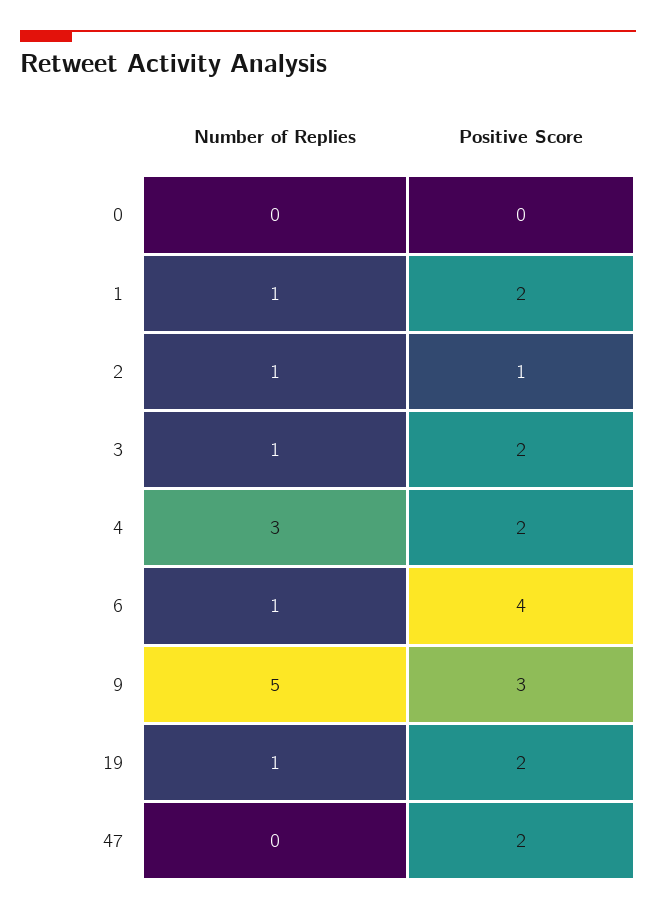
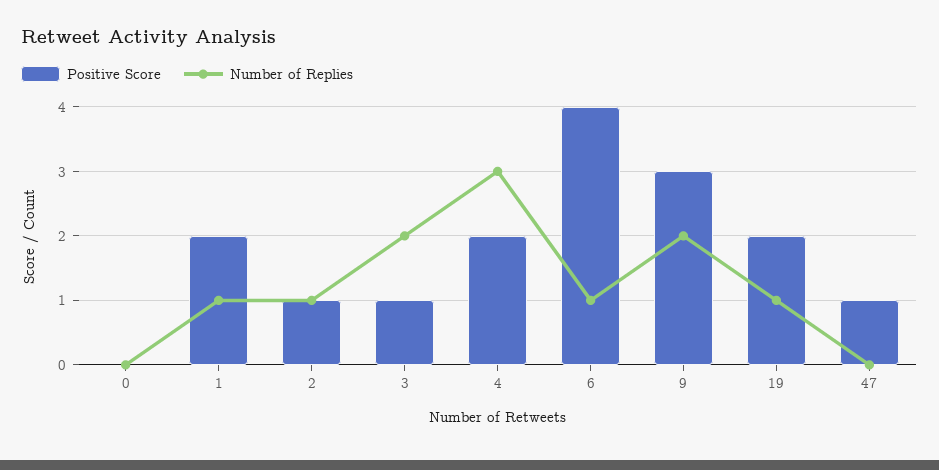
  {
    "Number of Replies": {
      "0": 0,
      "1": 1,
      "2": 1,
-     "3": 1,
+     "3": 2,
      "4": 3,
      "6": 1,
-     "9": 5,
+     "9": 2,
      "19": 1,
      "47": 0
    },
    "Positive Score": {
      "0": 0,
      "1": 2,
      "2": 1,
-     "3": 2,
+     "3": 1,
      "4": 2,
      "6": 4,
      "9": 3,
      "19": 2,
-     "47": 2
+     "47": 1
    }
  }

